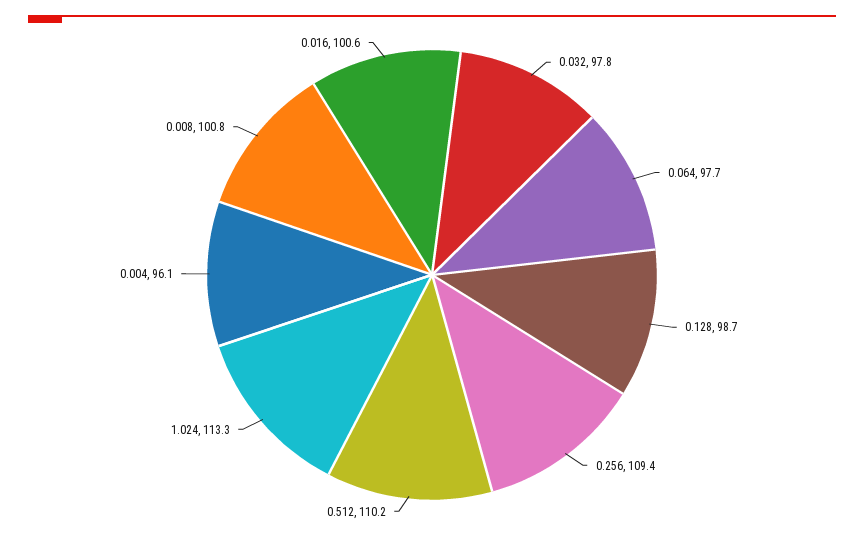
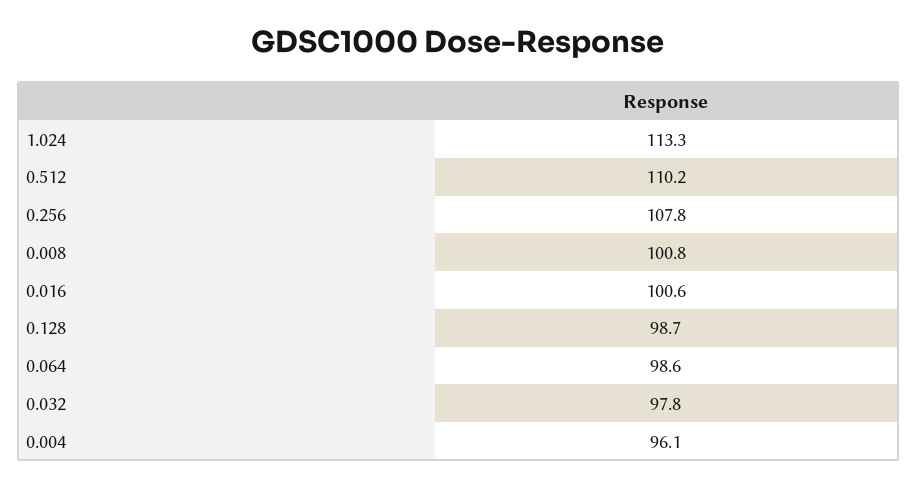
  {
    "0.032": 97.8,
-   "0.064": 97.7,
+   "0.064": 98.6,
    "0.128": 98.7,
-   "0.256": 109.4,
+   "0.256": 107.8,
    "0.512": 110.2,
    "1.024": 113.3,
    "0.004": 96.1,
    "0.008": 100.8,
    "0.016": 100.6
  }

